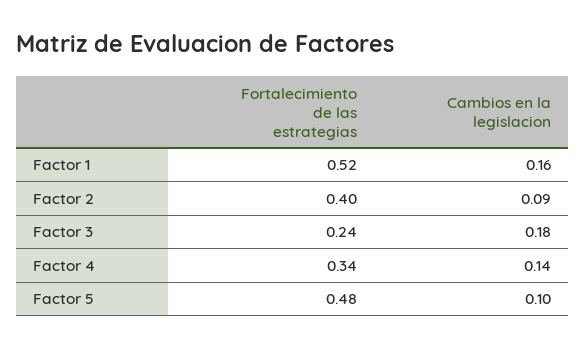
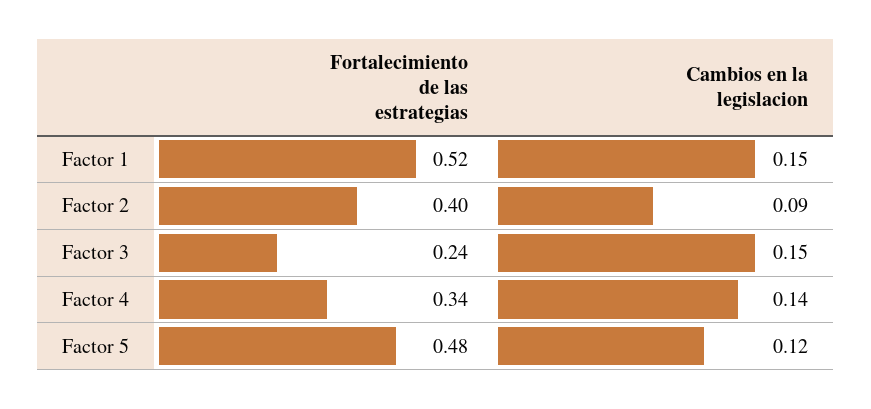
  {
    "Fortalecimiento de las estrategias": {
      "Factor 1": 0.52,
      "Factor 2": 0.4,
      "Factor 3": 0.24,
      "Factor 4": 0.34,
      "Factor 5": 0.48
    },
    "Cambios en la legislacion": {
-     "Factor 1": 0.16,
+     "Factor 1": 0.15,
      "Factor 2": 0.09,
-     "Factor 3": 0.18,
+     "Factor 3": 0.15,
      "Factor 4": 0.14,
-     "Factor 5": 0.1
+     "Factor 5": 0.12
    }
  }

